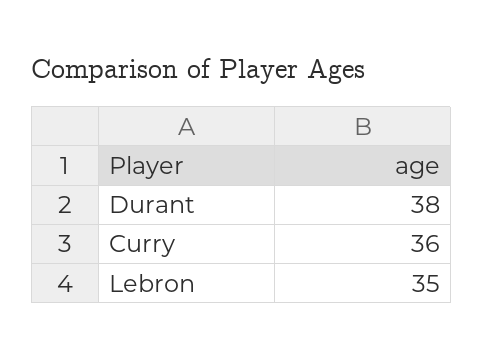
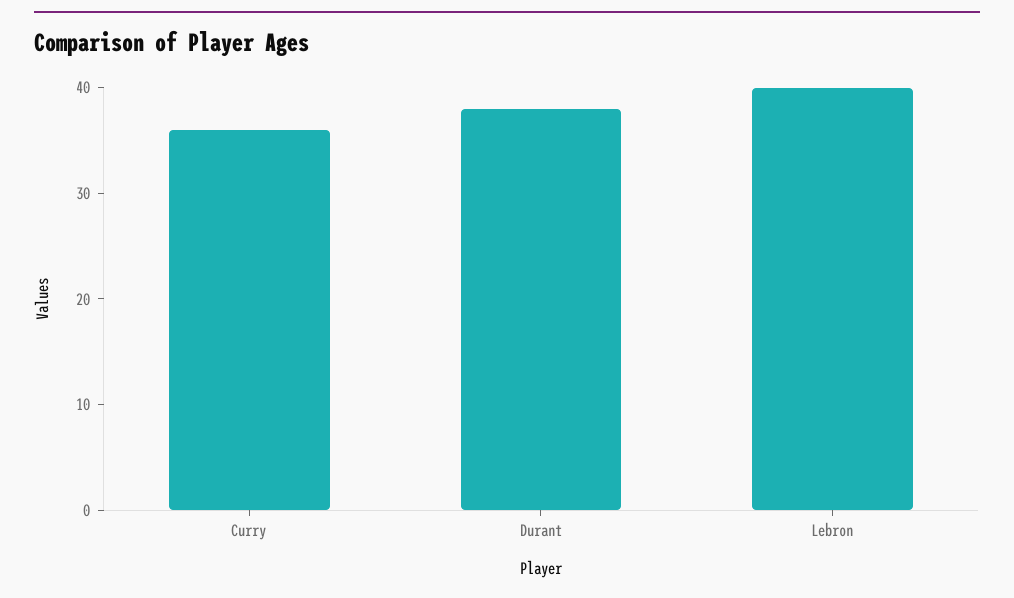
  {
    "Durant": 38,
    "Curry": 36,
-   "Lebron": 35
+   "Lebron": 40
  }

